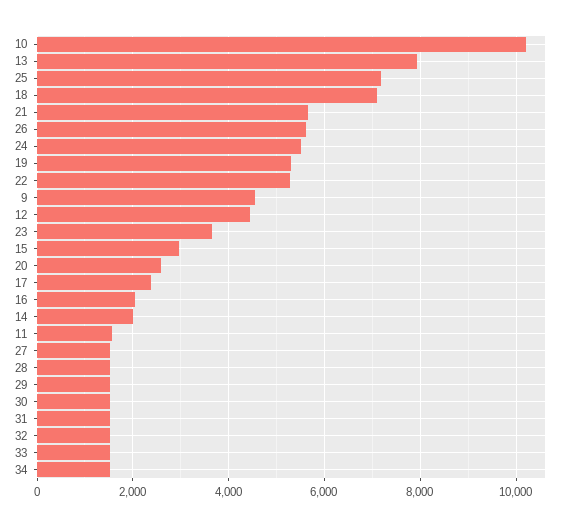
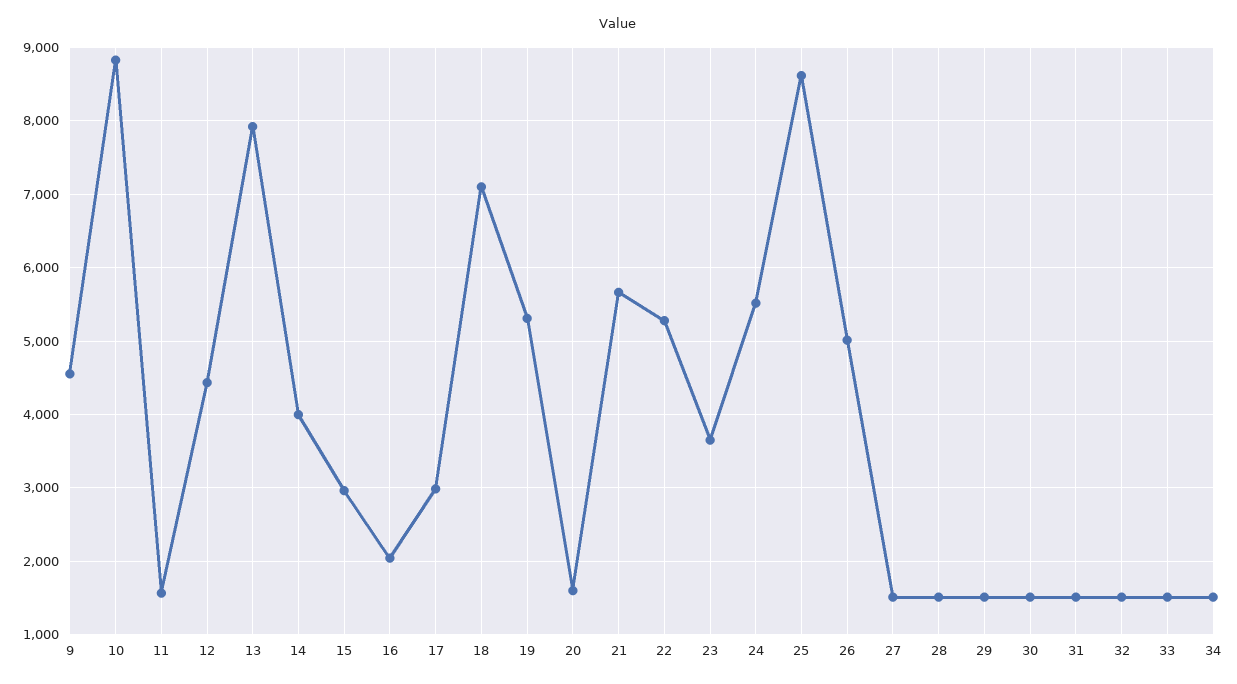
  {
-   "10": 10200,
+   "10": 8800,
    "13": 7900,
-   "25": 7200,
+   "25": 8600,
    "18": 7100,
    "21": 5700,
-   "26": 5600,
+   "26": 5000,
    "24": 5500,
    "19": 5300,
    "22": 5300,
    "9": 4600,
    "12": 4400,
    "23": 3700,
    "15": 3000,
-   "20": 2600,
+   "20": 1600,
-   "17": 2400,
+   "17": 3000,
    "16": 2000,
-   "14": 2000,
+   "14": 4000,
    "11": 1600,
    "27": 1500,
    "28": 1500,
    "29": 1500,
    "30": 1500,
    "31": 1500,
    "32": 1500,
    "33": 1500,
    "34": 1500
  }

